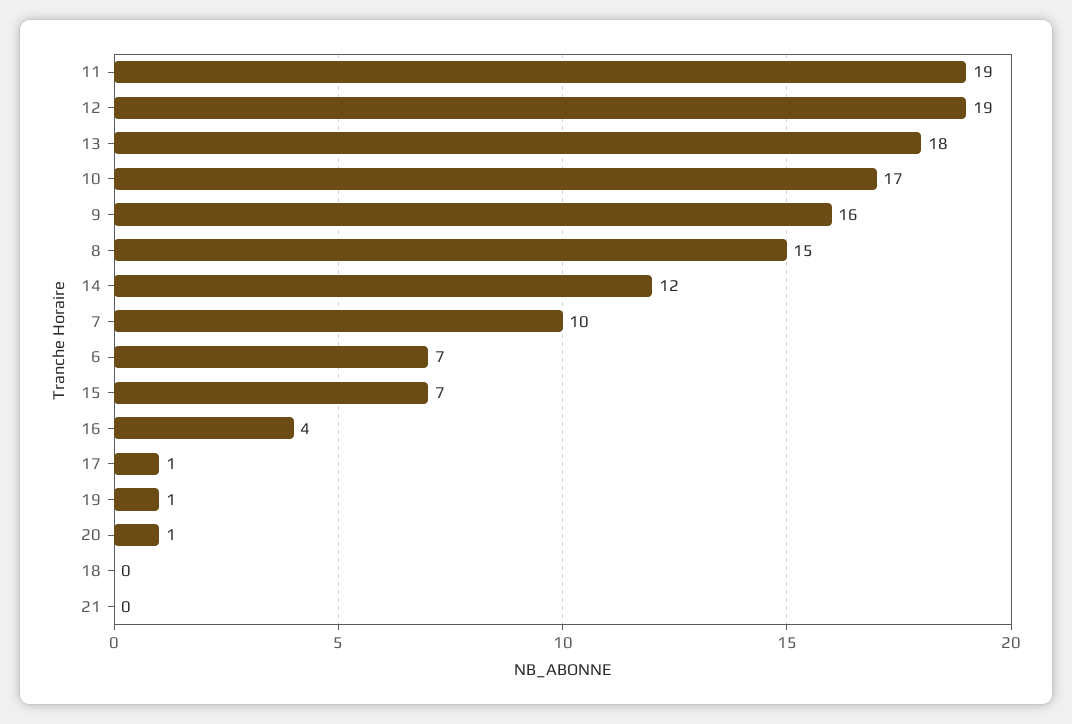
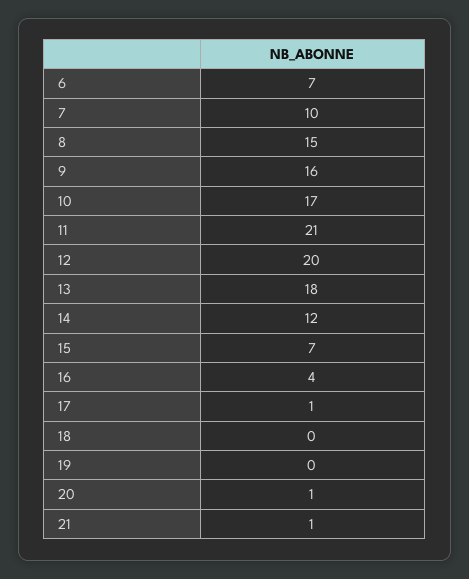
  {
-   "11": 19,
+   "11": 21,
-   "12": 19,
+   "12": 20,
    "13": 18,
    "10": 17,
    "9": 16,
    "8": 15,
    "14": 12,
    "7": 10,
    "6": 7,
    "15": 7,
    "16": 4,
    "17": 1,
-   "19": 1,
+   "19": 0,
    "20": 1,
    "18": 0,
-   "21": 0
+   "21": 1
  }

